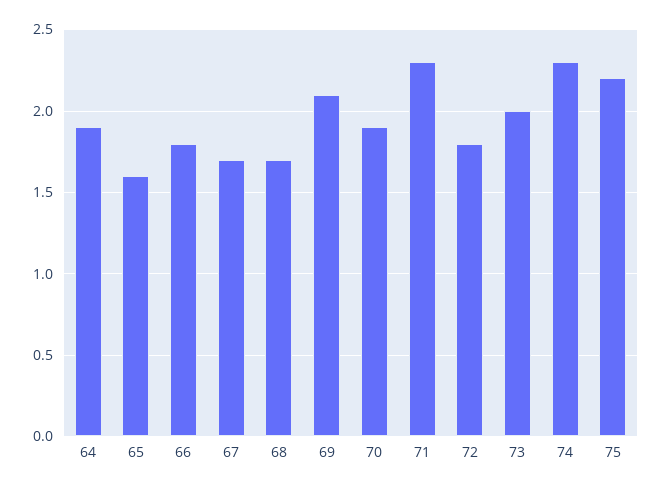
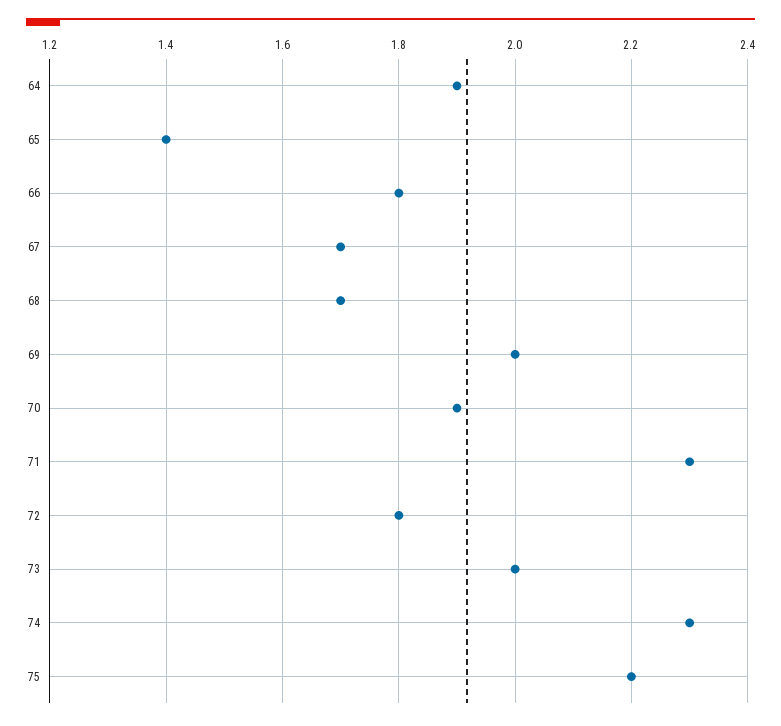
  {
    "64": 1.9,
-   "65": 1.6,
+   "65": 1.4,
    "66": 1.8,
    "67": 1.7,
    "68": 1.7,
-   "69": 2.1,
+   "69": 2,
    "70": 1.9,
    "71": 2.3,
    "72": 1.8,
    "73": 2,
    "74": 2.3,
    "75": 2.2
  }

